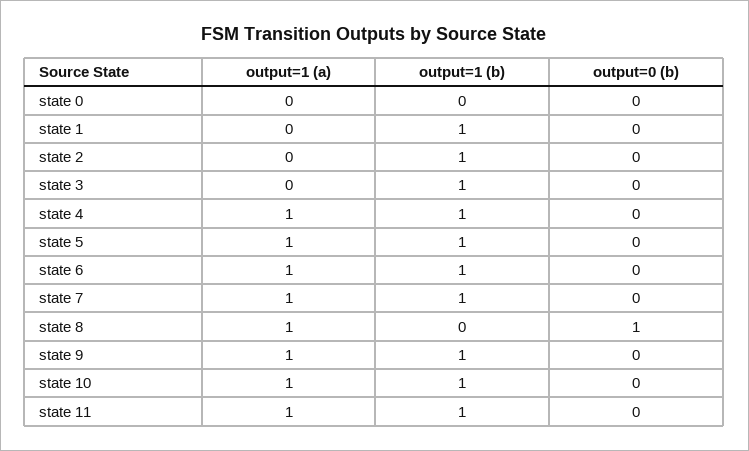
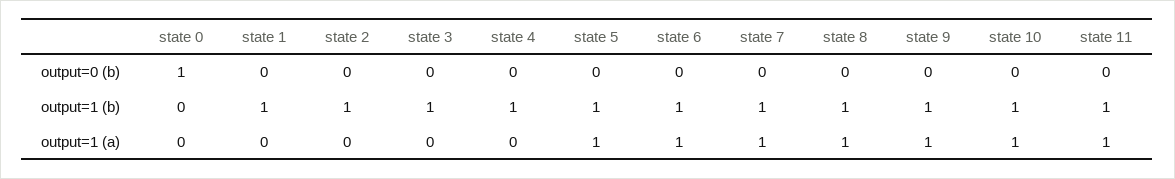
  {
    "output=1 (a)": {
      "state 0": 0,
      "state 1": 0,
      "state 2": 0,
      "state 3": 0,
-     "state 4": 1,
+     "state 4": 0,
      "state 5": 1,
      "state 6": 1,
      "state 7": 1,
      "state 8": 1,
      "state 9": 1,
      "state 10": 1,
      "state 11": 1
    },
    "output=1 (b)": {
      "state 0": 0,
      "state 1": 1,
      "state 2": 1,
      "state 3": 1,
      "state 4": 1,
      "state 5": 1,
      "state 6": 1,
      "state 7": 1,
-     "state 8": 0,
+     "state 8": 1,
      "state 9": 1,
      "state 10": 1,
      "state 11": 1
    },
    "output=0 (b)": {
-     "state 0": 0,
+     "state 0": 1,
      "state 1": 0,
      "state 2": 0,
      "state 3": 0,
      "state 4": 0,
      "state 5": 0,
      "state 6": 0,
      "state 7": 0,
-     "state 8": 1,
+     "state 8": 0,
      "state 9": 0,
      "state 10": 0,
      "state 11": 0
    }
  }

